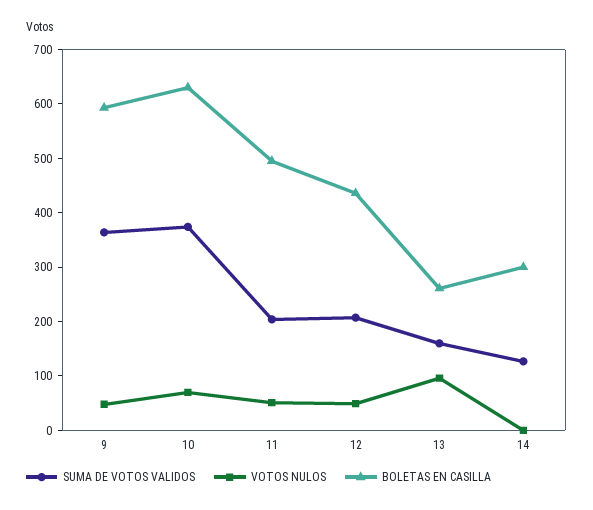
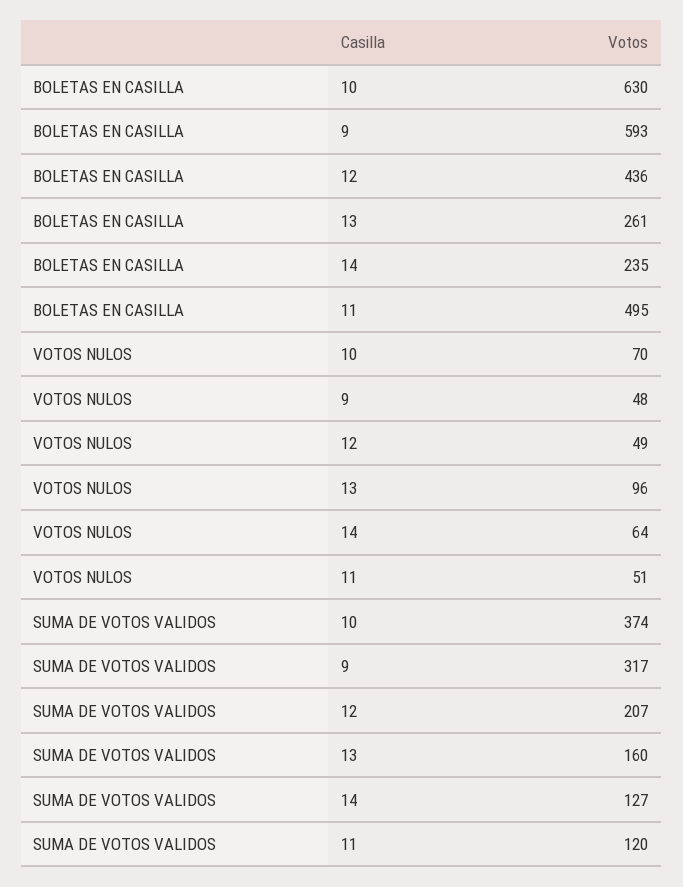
  {
    "SUMA DE VOTOS VALIDOS": {
-     "9": 360,
+     "9": 317,
      "10": 374,
-     "11": 200,
+     "11": 120,
      "12": 207,
      "13": 160,
      "14": 127
    },
    "VOTOS NULOS": {
      "9": 48,
      "10": 70,
      "11": 51,
      "12": 49,
      "13": 96,
-     "14": 0
+     "14": 64
    },
    "BOLETAS EN CASILLA": {
      "9": 593,
      "10": 630,
      "11": 495,
      "12": 436,
      "13": 261,
-     "14": 300
+     "14": 235
    }
  }

